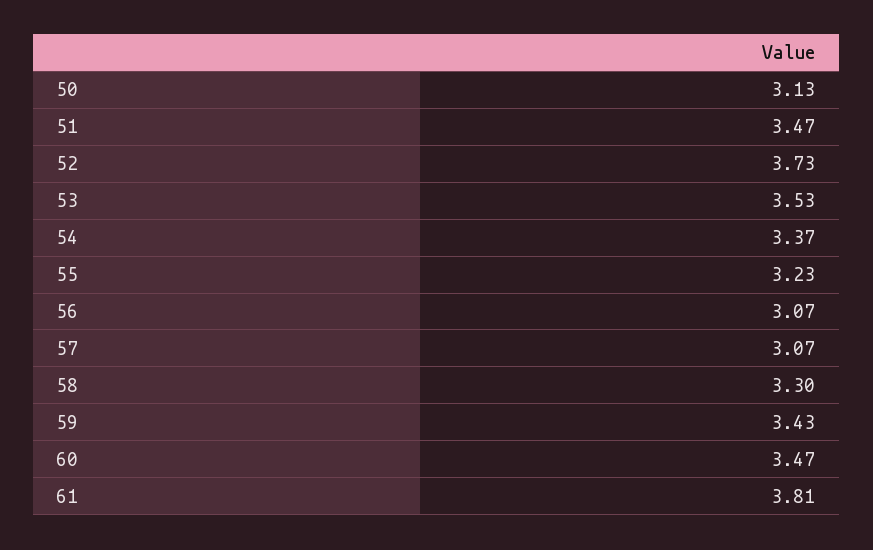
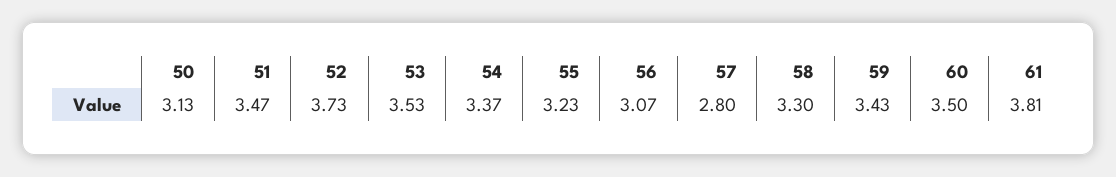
  {
    "50": 3.13,
    "51": 3.47,
    "52": 3.73,
    "53": 3.53,
    "54": 3.37,
    "55": 3.23,
    "56": 3.07,
-   "57": 3.07,
+   "57": 2.8,
    "58": 3.3,
    "59": 3.43,
-   "60": 3.47,
+   "60": 3.5,
    "61": 3.81
  }

